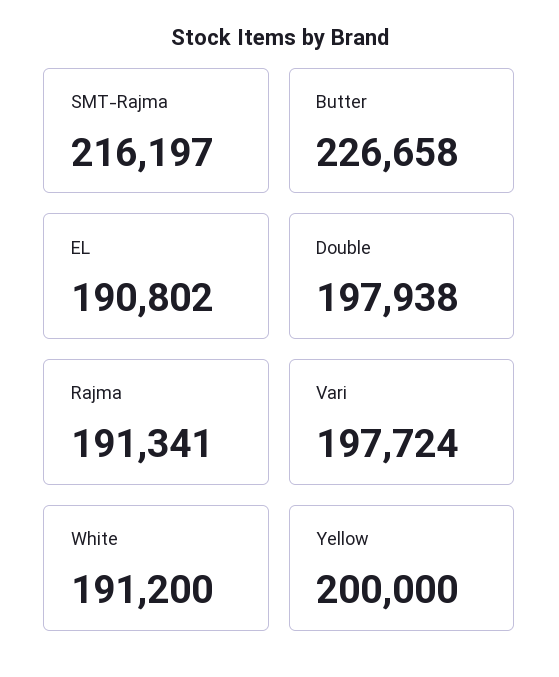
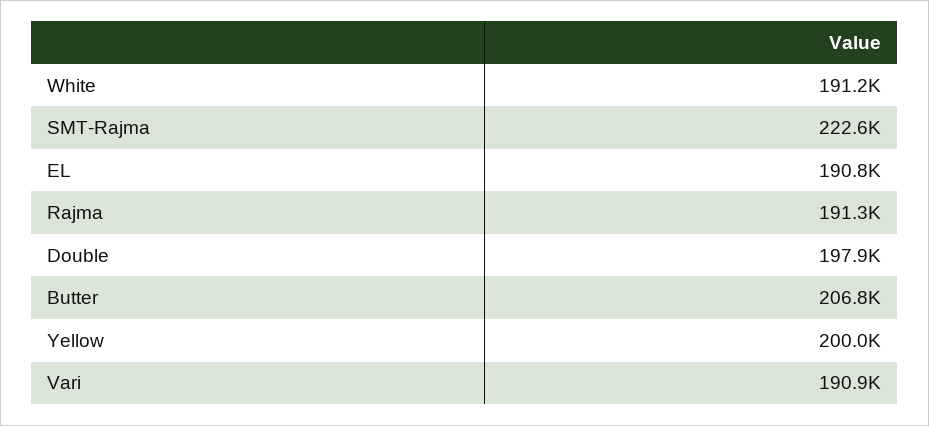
  {
-   "SMT-Rajma": 216197,
+   "SMT-Rajma": 222600,
-   "Butter": 226658,
+   "Butter": 206800,
    "EL": 190802,
    "Double": 197938,
    "Rajma": 191341,
-   "Vari": 197724,
+   "Vari": 190900,
    "White": 191200,
    "Yellow": 200000
  }

